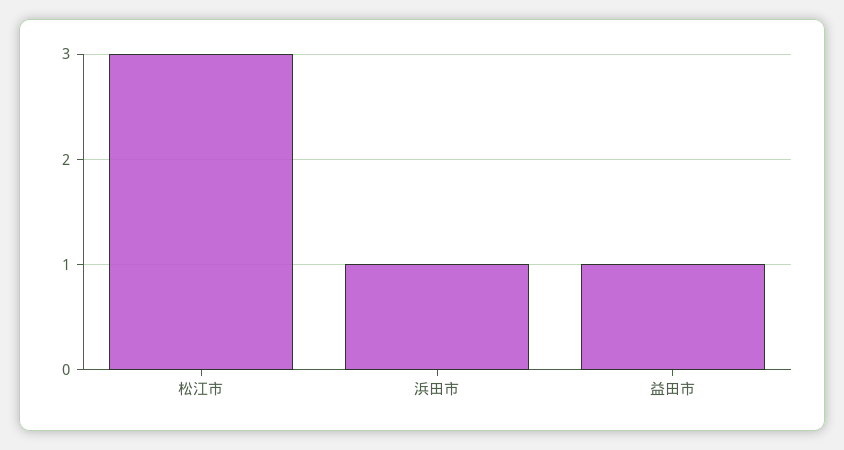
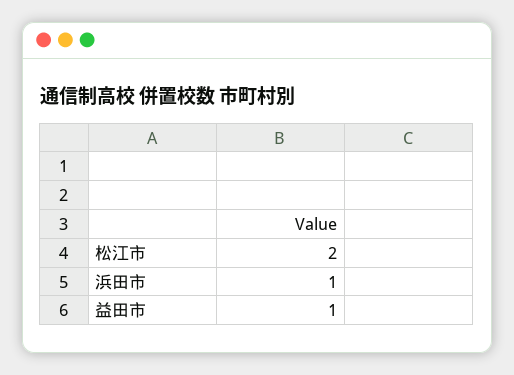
  {
-   "松江市": 3,
+   "松江市": 2,
    "浜田市": 1,
    "益田市": 1
  }

